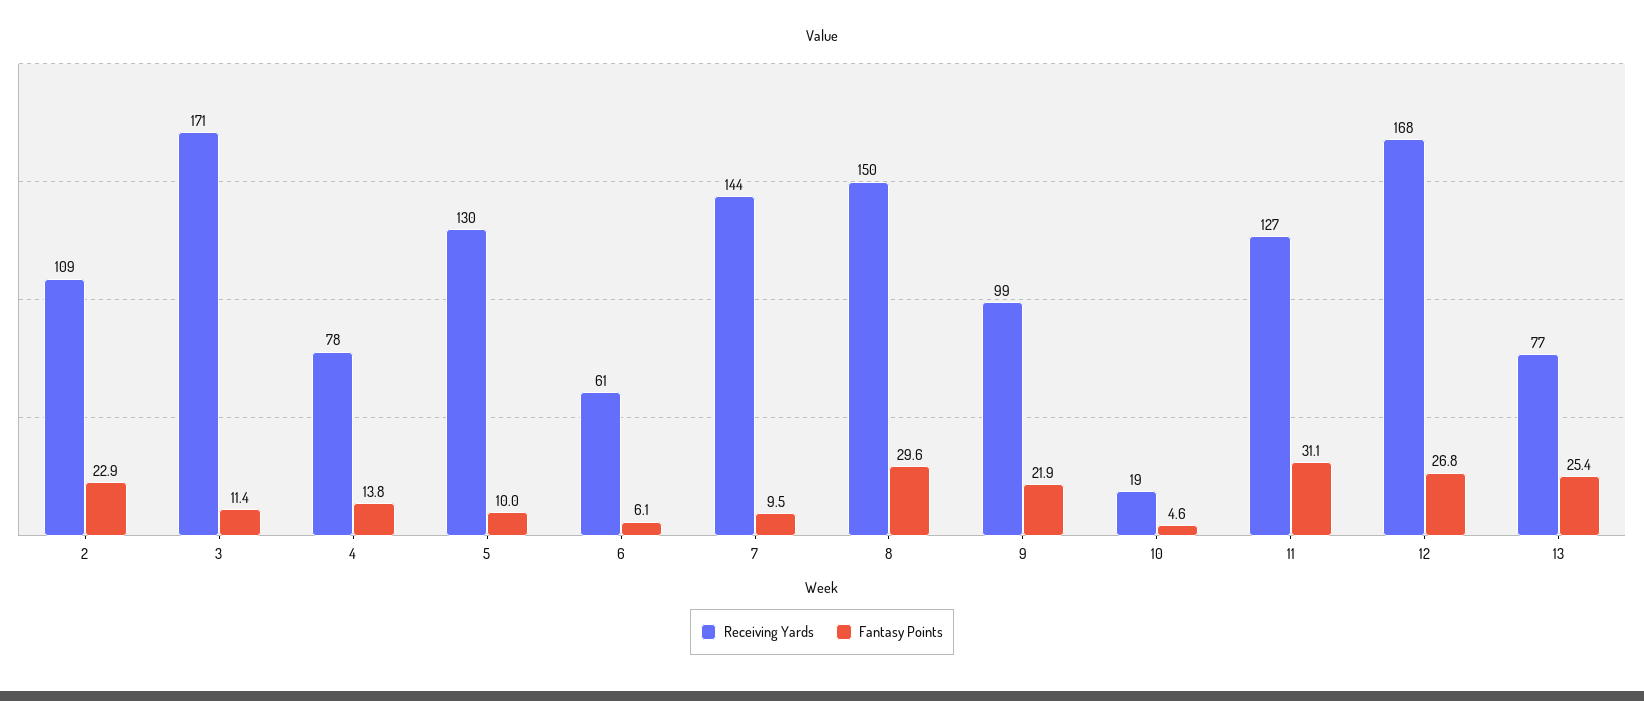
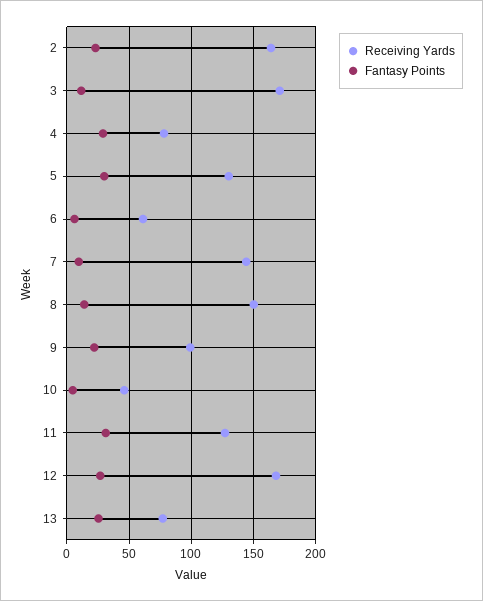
  {
    "Receiving Yards": {
-     "2": 109,
+     "2": 165,
      "3": 171,
      "4": 78,
      "5": 130,
      "6": 61,
      "7": 144,
      "8": 150,
      "9": 99,
-     "10": 19,
+     "10": 45,
      "11": 127,
      "12": 168,
      "13": 77
    },
    "Fantasy Points": {
      "2": 22.9,
      "3": 11.4,
-     "4": 13.8,
+     "4": 30,
-     "5": 10,
+     "5": 30,
      "6": 6.1,
      "7": 9.5,
-     "8": 29.6,
+     "8": 15,
      "9": 21.9,
      "10": 4.6,
      "11": 31.1,
      "12": 26.8,
      "13": 25.4
    }
  }

